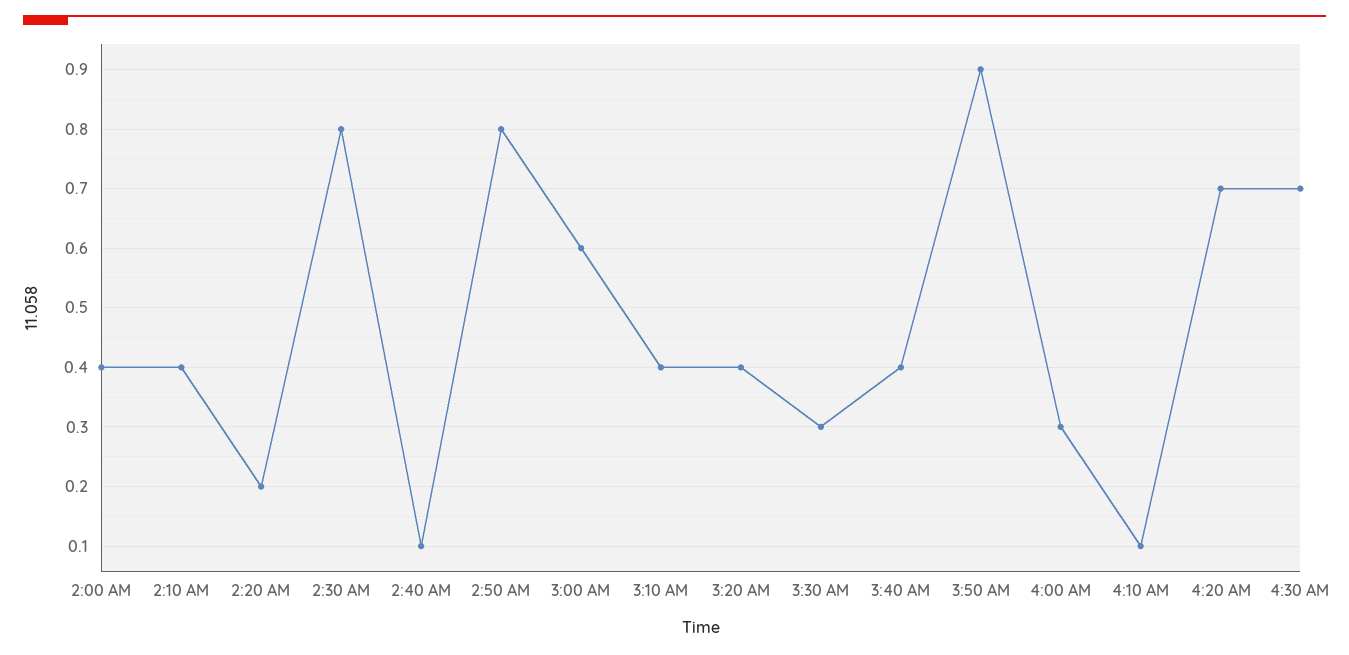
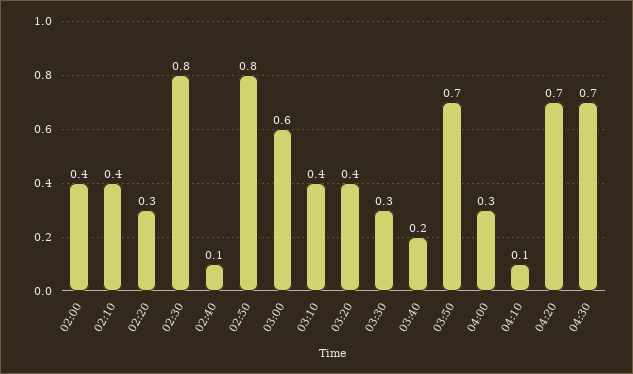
  {
    "2:00 AM": 0.4,
    "2:10 AM": 0.4,
-   "2:20 AM": 0.2,
+   "2:20 AM": 0.3,
    "2:30 AM": 0.8,
    "2:40 AM": 0.1,
    "2:50 AM": 0.8,
    "3:00 AM": 0.6,
    "3:10 AM": 0.4,
    "3:20 AM": 0.4,
    "3:30 AM": 0.3,
-   "3:40 AM": 0.4,
+   "3:40 AM": 0.2,
-   "3:50 AM": 0.9,
+   "3:50 AM": 0.7,
    "4:00 AM": 0.3,
    "4:10 AM": 0.1,
    "4:20 AM": 0.7,
    "4:30 AM": 0.7
  }

